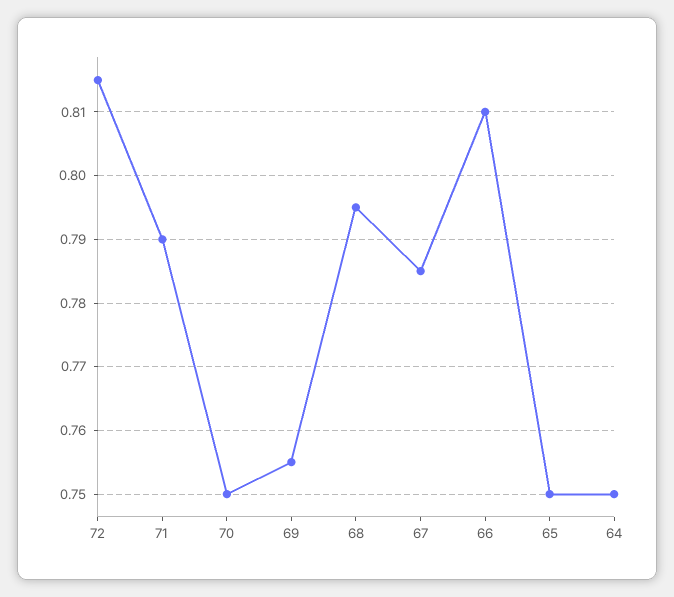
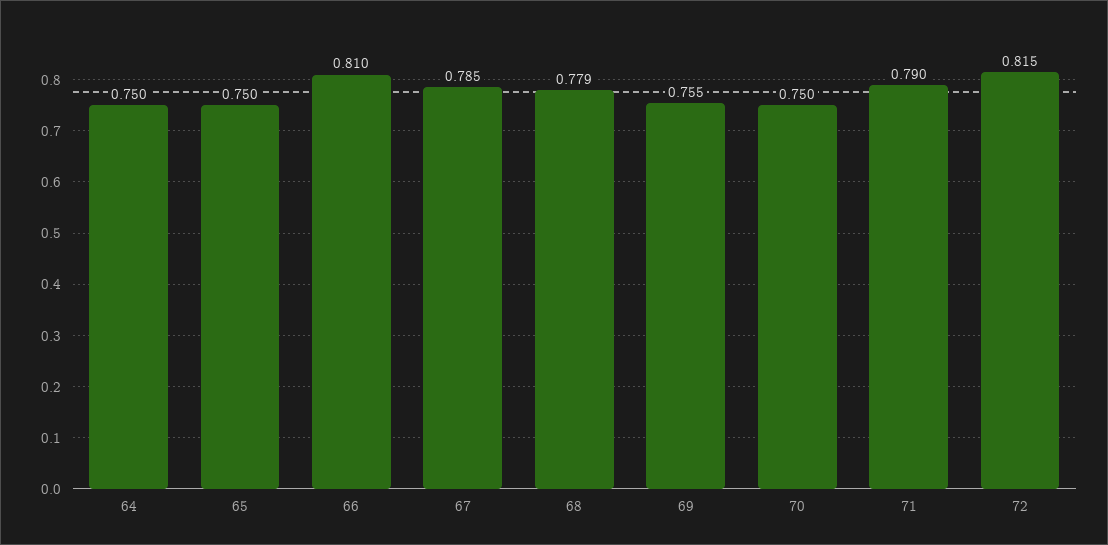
  {
    "72": 0.815,
    "71": 0.79,
    "70": 0.75,
    "69": 0.755,
-   "68": 0.795,
+   "68": 0.779,
    "67": 0.785,
    "66": 0.81,
    "65": 0.75,
    "64": 0.75
  }

